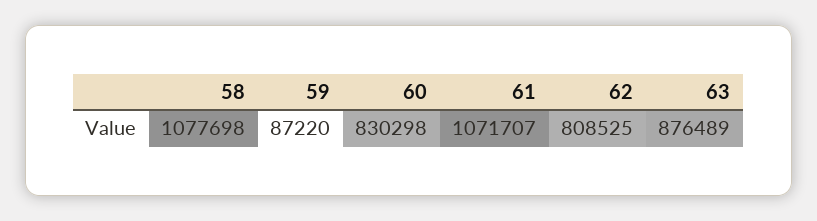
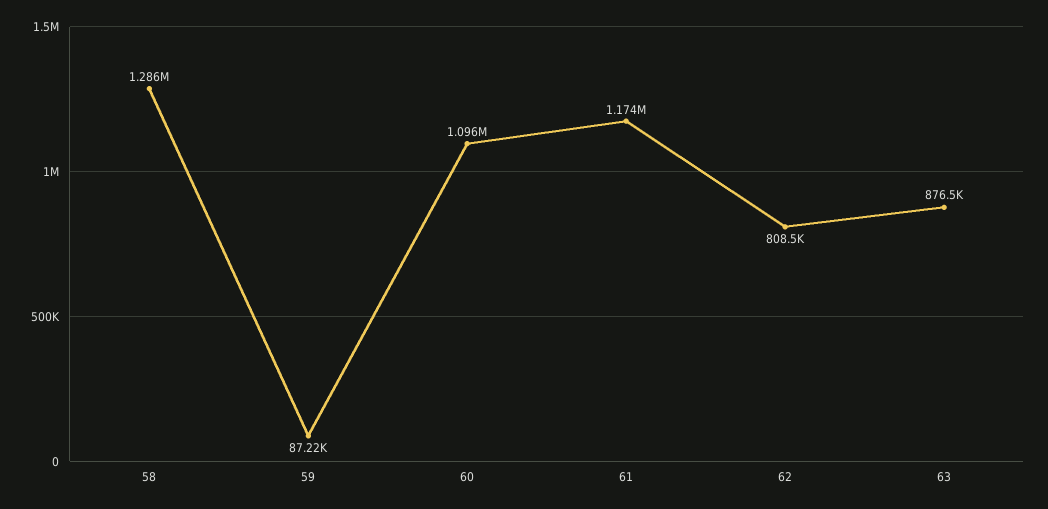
  {
-   "58": 1077698,
+   "58": 1286000,
    "59": 87220,
-   "60": 830298,
+   "60": 1096000,
-   "61": 1071707,
+   "61": 1174000,
    "62": 808525,
    "63": 876489
  }

